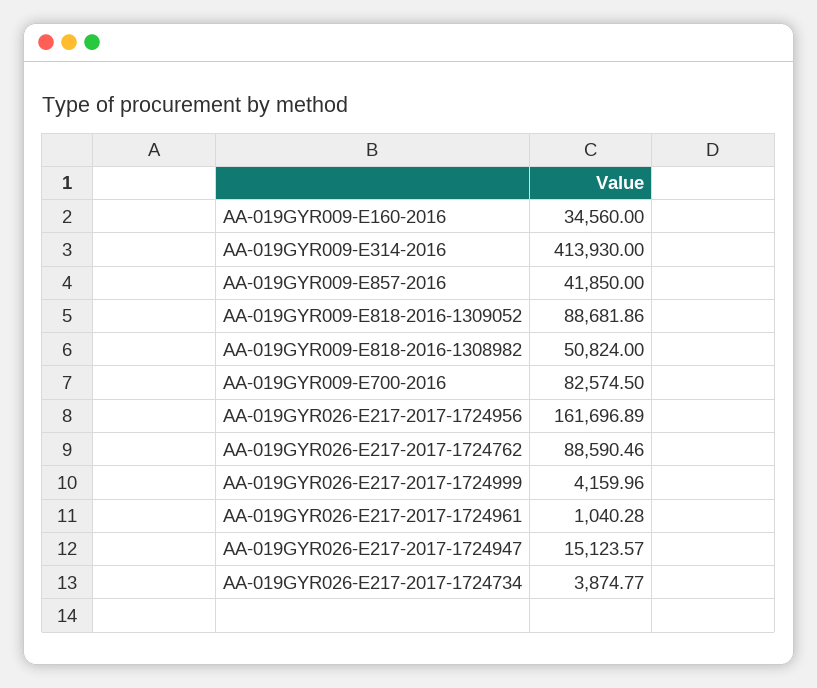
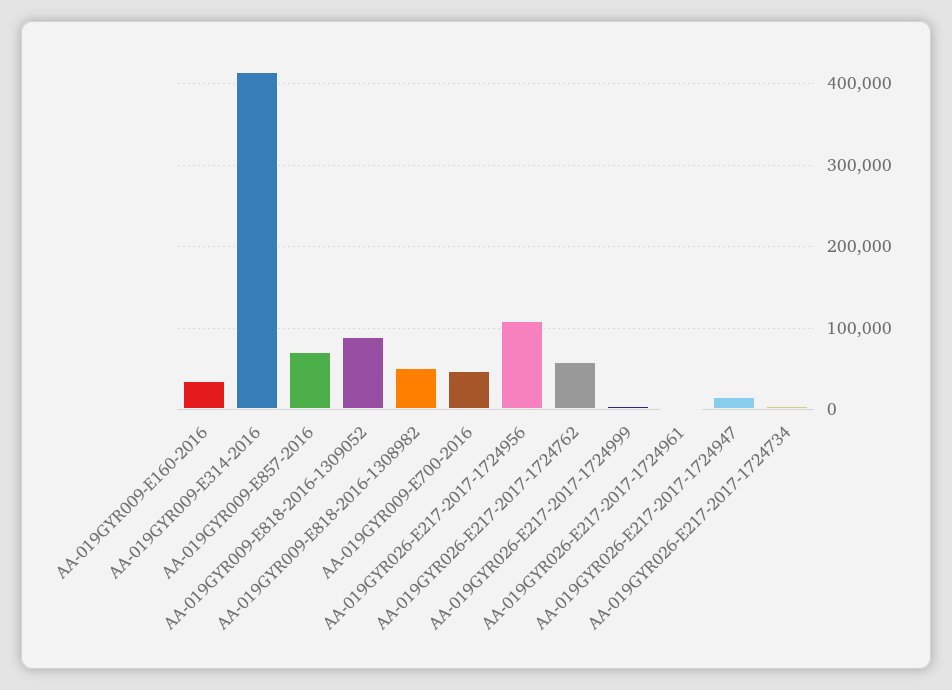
  {
    "AA-019GYR009-E160-2016": 34560,
    "AA-019GYR009-E314-2016": 413930,
-   "AA-019GYR009-E857-2016": 41850,
+   "AA-019GYR009-E857-2016": 70000,
    "AA-019GYR009-E818-2016-1309052": 88681.86,
    "AA-019GYR009-E818-2016-1308982": 50824,
-   "AA-019GYR009-E700-2016": 82574.5,
+   "AA-019GYR009-E700-2016": 50000,
-   "AA-019GYR026-E217-2017-1724956": 161696.89,
+   "AA-019GYR026-E217-2017-1724956": 110000,
-   "AA-019GYR026-E217-2017-1724762": 88590.46,
+   "AA-019GYR026-E217-2017-1724762": 60000,
    "AA-019GYR026-E217-2017-1724999": 4159.96,
    "AA-019GYR026-E217-2017-1724961": 1040.28,
    "AA-019GYR026-E217-2017-1724947": 15123.57,
    "AA-019GYR026-E217-2017-1724734": 3874.77
  }

